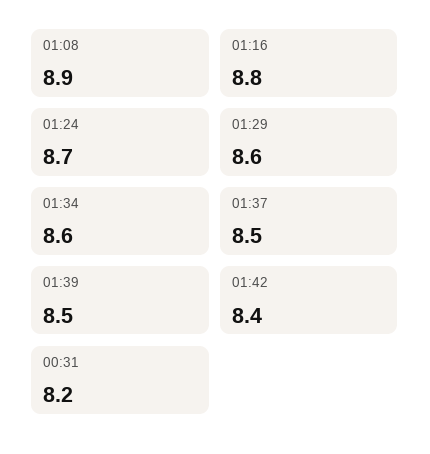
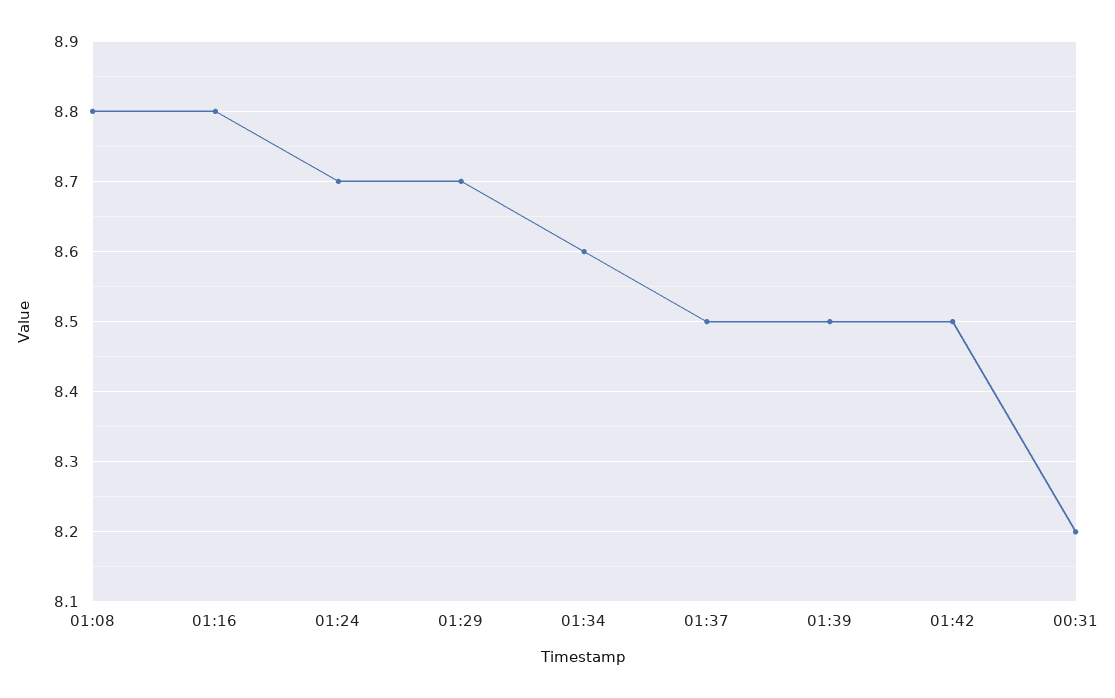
  {
-   "01:08": 8.9,
+   "01:08": 8.8,
    "01:16": 8.8,
    "01:24": 8.7,
-   "01:29": 8.6,
+   "01:29": 8.7,
    "01:34": 8.6,
    "01:37": 8.5,
    "01:39": 8.5,
-   "01:42": 8.4,
+   "01:42": 8.5,
    "00:31": 8.2
  }

